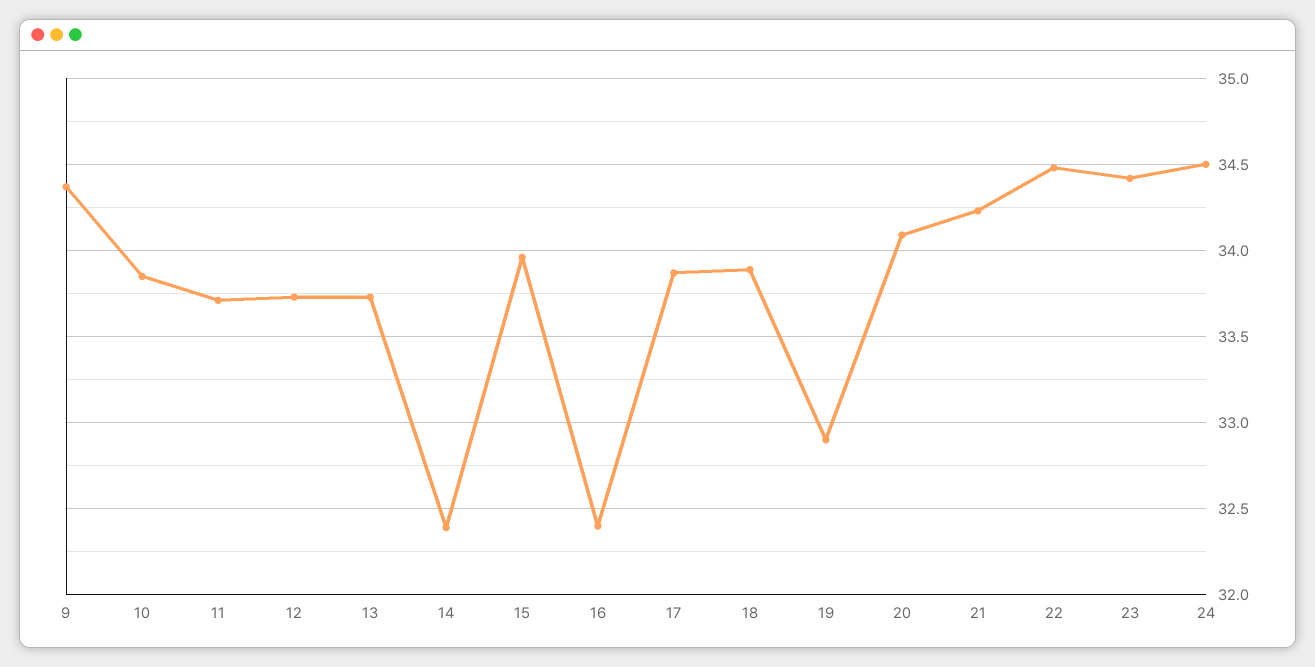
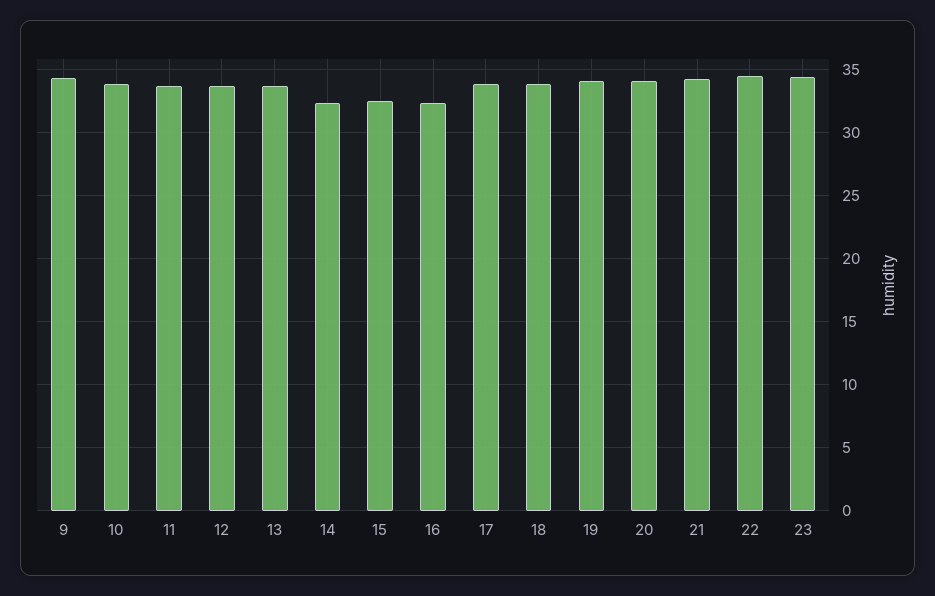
  {
    "9": 34.35,
    "10": 33.85,
    "11": 33.7,
    "12": 33.75,
    "13": 33.75,
    "14": 32.4,
-   "15": 33.95,
+   "15": 32.5,
    "16": 32.4,
    "17": 33.85,
    "18": 33.9,
-   "19": 32.9,
+   "19": 34,
    "20": 34.1,
    "21": 34.25,
    "22": 34.5,
-   "23": 34.4,
+   "23": 34.4
-   "24": 34.5
  }

